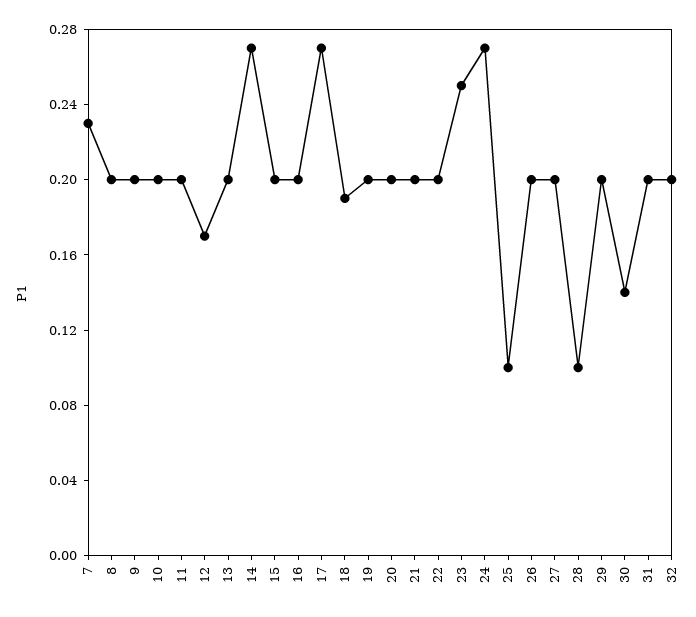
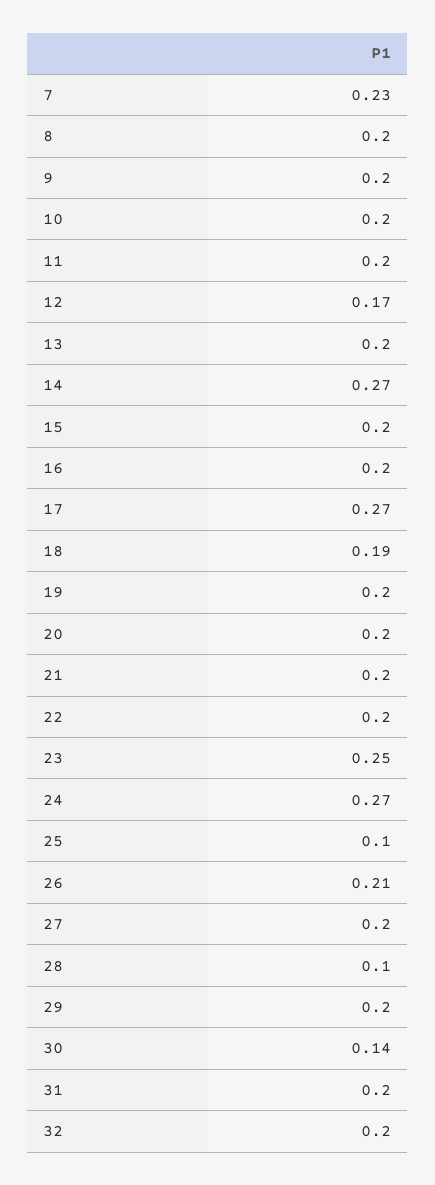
  {
    "7": 0.23,
    "8": 0.2,
    "9": 0.2,
    "10": 0.2,
    "11": 0.2,
    "12": 0.17,
    "13": 0.2,
    "14": 0.27,
    "15": 0.2,
    "16": 0.2,
    "17": 0.27,
    "18": 0.19,
    "19": 0.2,
    "20": 0.2,
    "21": 0.2,
    "22": 0.2,
    "23": 0.25,
    "24": 0.27,
    "25": 0.1,
-   "26": 0.2,
+   "26": 0.21,
    "27": 0.2,
    "28": 0.1,
    "29": 0.2,
    "30": 0.14,
    "31": 0.2,
    "32": 0.2
  }

